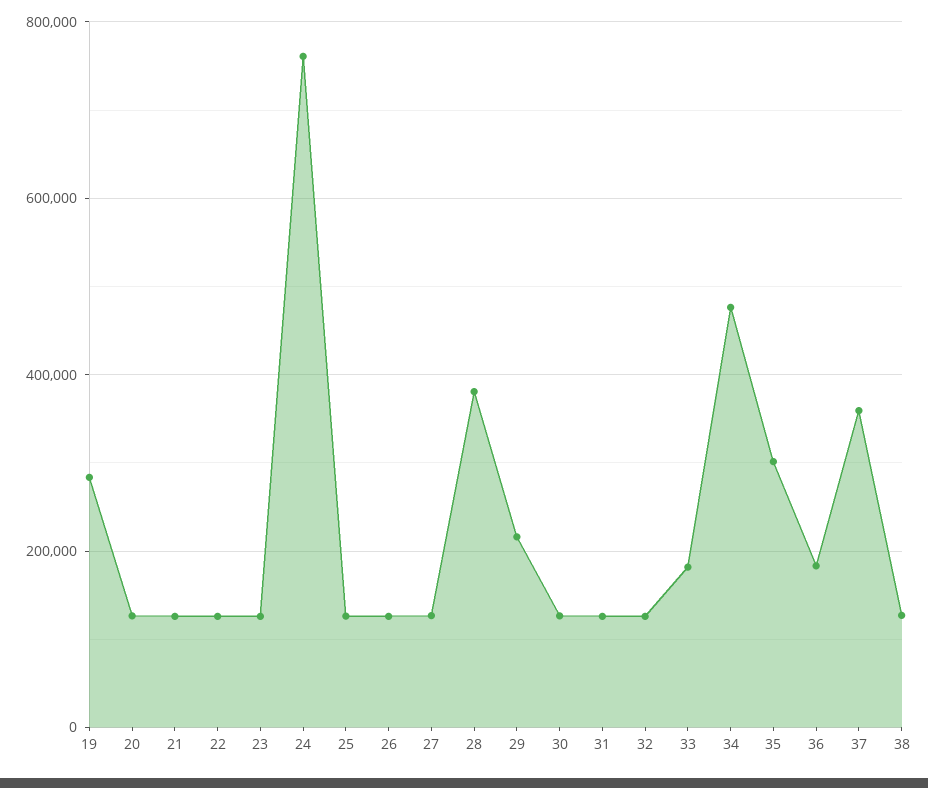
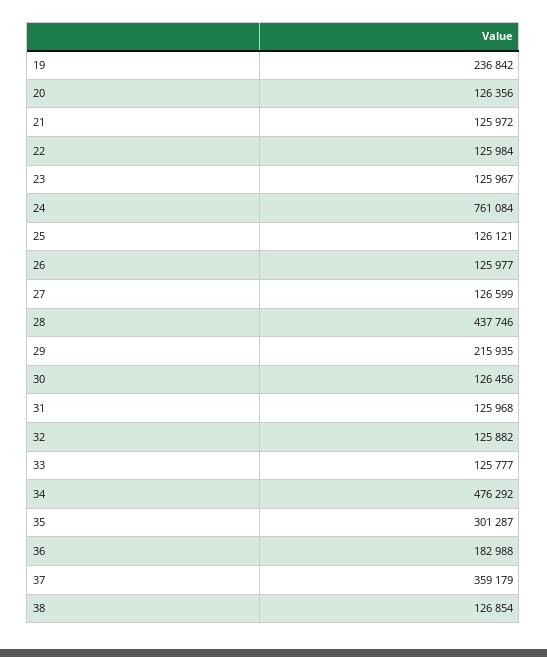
  {
-   "19": 280000,
+   "19": 236842,
    "20": 126356,
    "21": 125972,
    "22": 125984,
    "23": 125967,
    "24": 761084,
    "25": 126121,
    "26": 125977,
    "27": 126599,
-   "28": 380000,
+   "28": 437746,
    "29": 215935,
    "30": 126456,
    "31": 125968,
    "32": 125882,
-   "33": 180000,
+   "33": 125777,
    "34": 476292,
    "35": 301287,
    "36": 182988,
    "37": 359179,
    "38": 126854
  }

